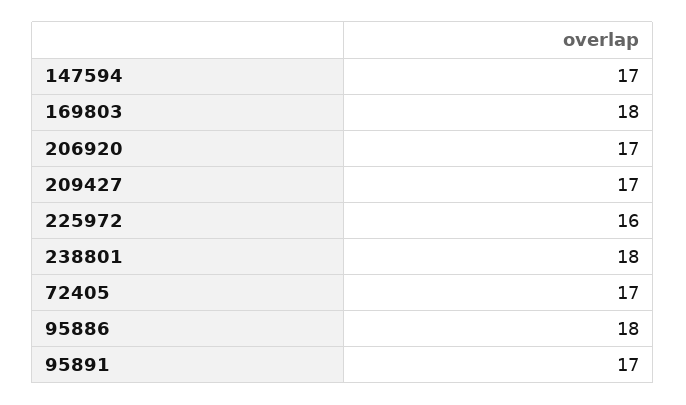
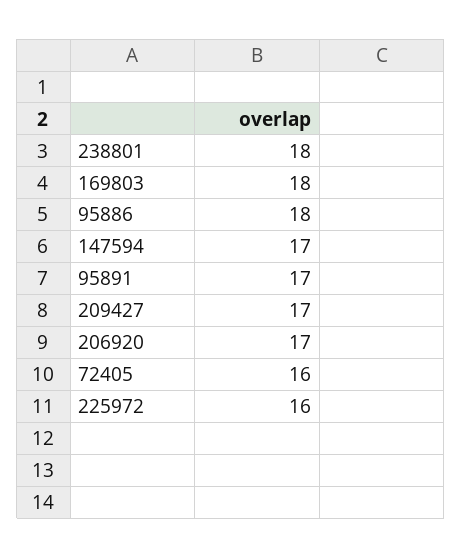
  {
    "147594": 17,
    "169803": 18,
    "206920": 17,
    "209427": 17,
    "225972": 16,
    "238801": 18,
-   "72405": 17,
+   "72405": 16,
    "95886": 18,
    "95891": 17
  }

